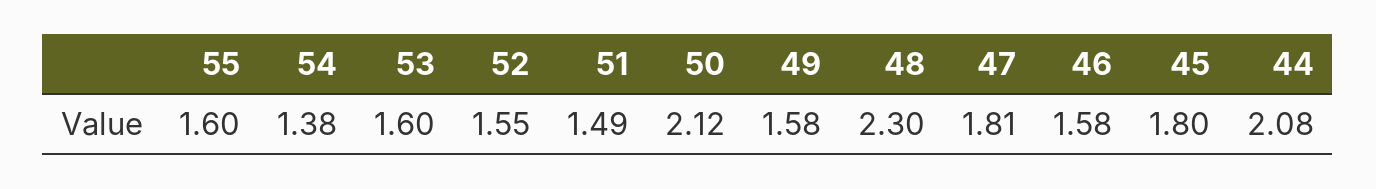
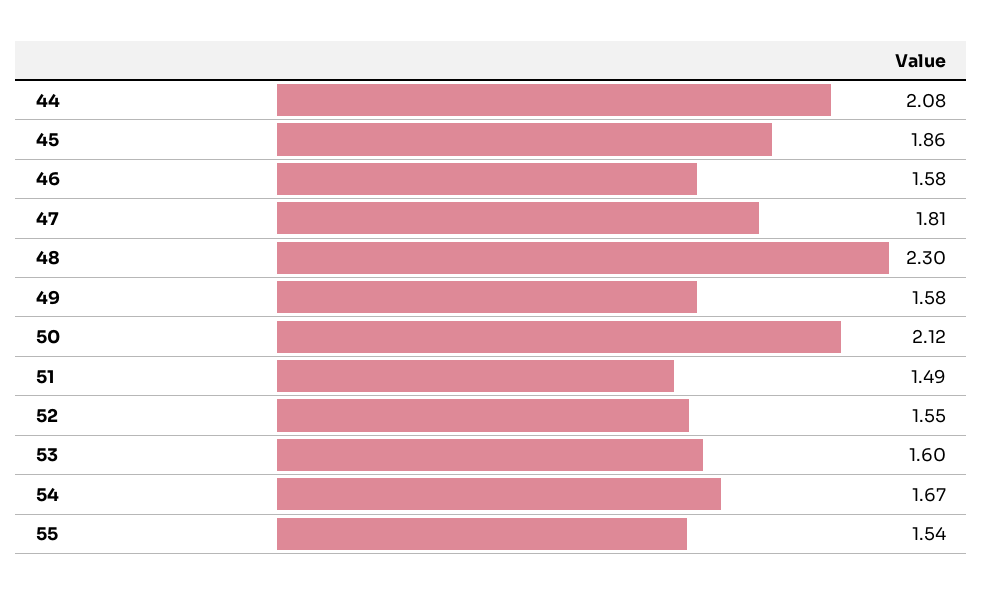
  {
-   "55": 1.6,
+   "55": 1.54,
-   "54": 1.38,
+   "54": 1.67,
    "53": 1.6,
    "52": 1.55,
    "51": 1.49,
    "50": 2.12,
    "49": 1.58,
    "48": 2.3,
    "47": 1.81,
    "46": 1.58,
-   "45": 1.8,
+   "45": 1.86,
    "44": 2.08
  }

